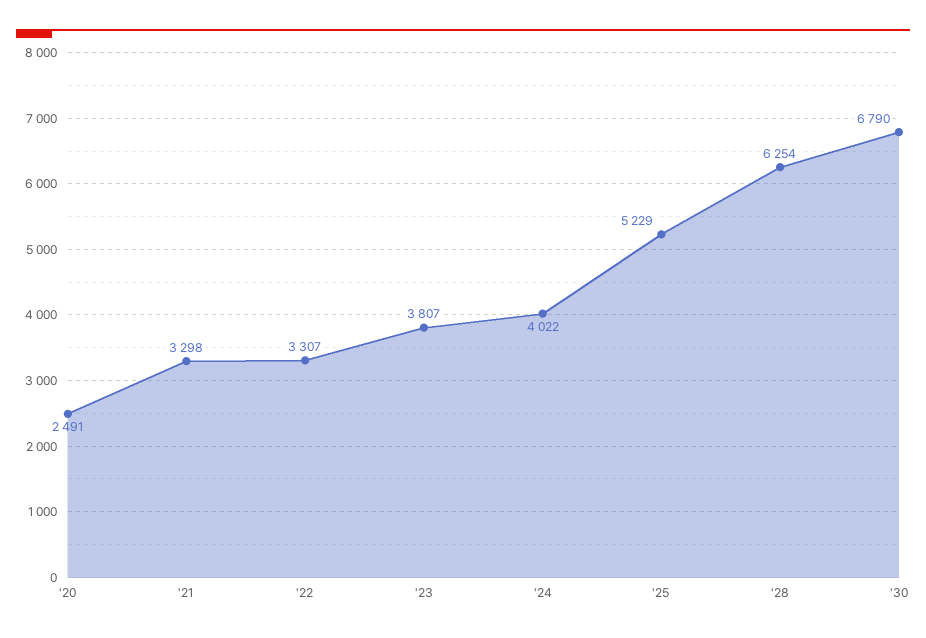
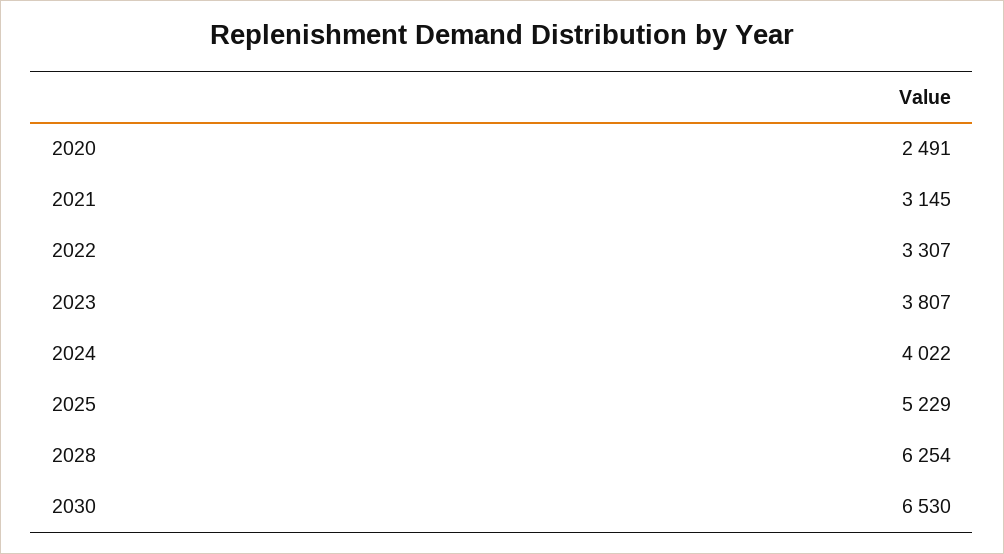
  {
    "'20": 2491,
-   "'21": 3298,
+   "'21": 3145,
    "'22": 3307,
    "'23": 3807,
    "'24": 4022,
    "'25": 5229,
    "'28": 6254,
-   "'30": 6790
+   "'30": 6530
  }

